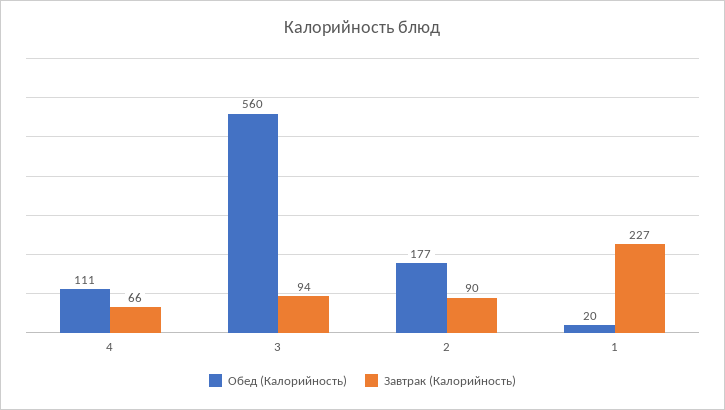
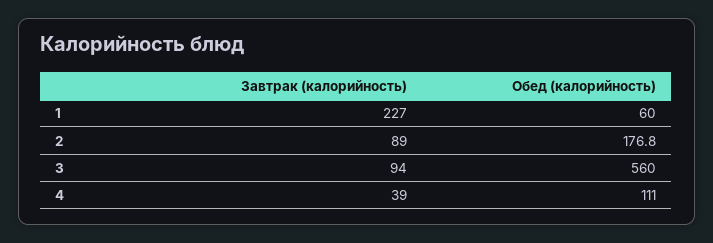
  {
    "Обед (Калорийность)": {
      "4": 111,
      "3": 560,
      "2": 176.8,
-     "1": 20
+     "1": 60
    },
    "Завтрак (Калорийность)": {
-     "4": 66,
+     "4": 39,
      "3": 94,
-     "2": 90,
+     "2": 89,
      "1": 227
    }
  }

